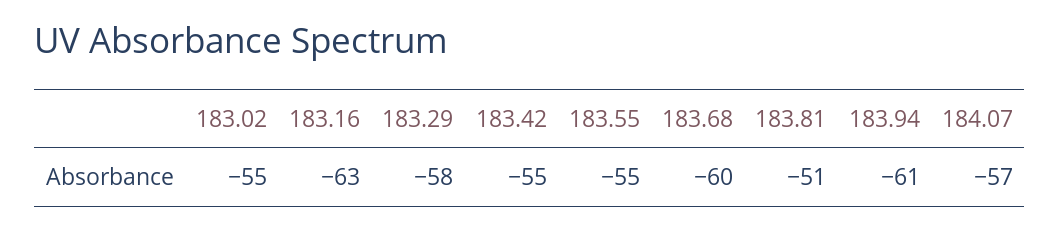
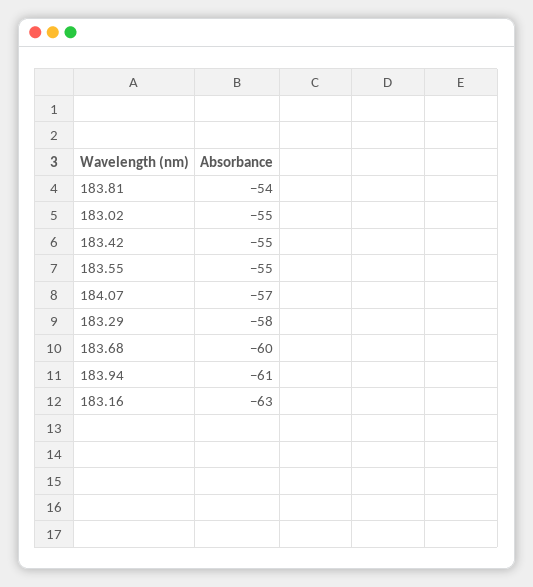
  {
    "183.02": -55,
    "183.16": -63,
    "183.29": -58,
    "183.42": -55,
    "183.55": -55,
    "183.68": -60,
-   "183.81": -51,
+   "183.81": -54,
    "183.94": -61,
    "184.07": -57
  }

